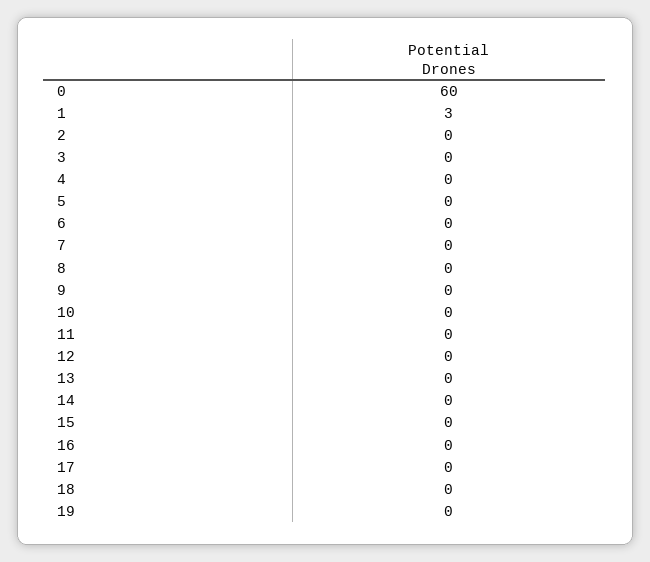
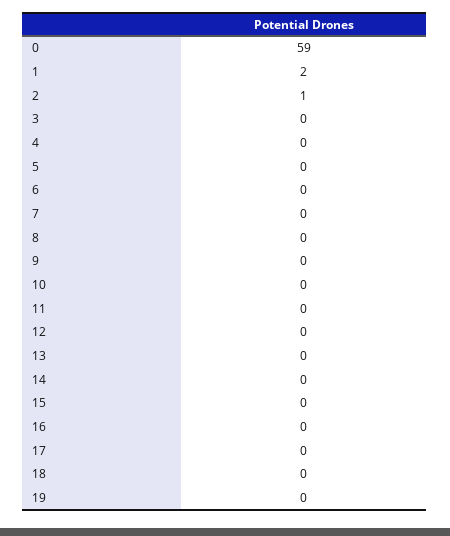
  {
-   "0": 60,
+   "0": 59,
-   "1": 3,
+   "1": 2,
-   "2": 0,
+   "2": 1,
    "3": 0,
    "4": 0,
    "5": 0,
    "6": 0,
    "7": 0,
    "8": 0,
    "9": 0,
    "10": 0,
    "11": 0,
    "12": 0,
    "13": 0,
    "14": 0,
    "15": 0,
    "16": 0,
    "17": 0,
    "18": 0,
    "19": 0
  }

